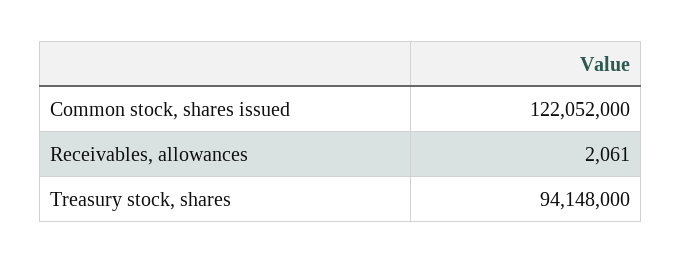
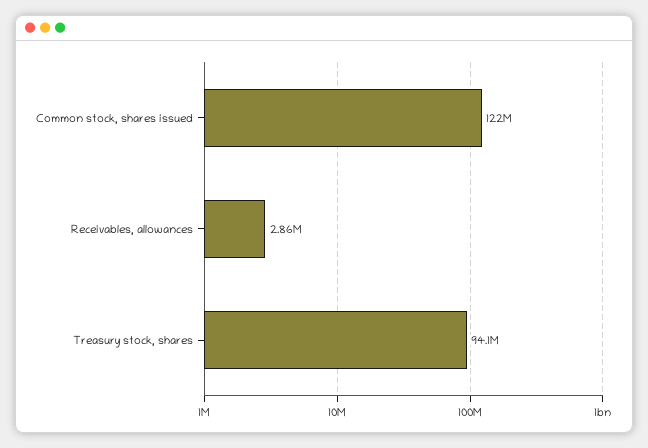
  {
    "Common stock, shares issued": 122052000,
-   "Receivables, allowances": 2061,
+   "Receivables, allowances": 2860000,
    "Treasury stock, shares": 94148000
  }

